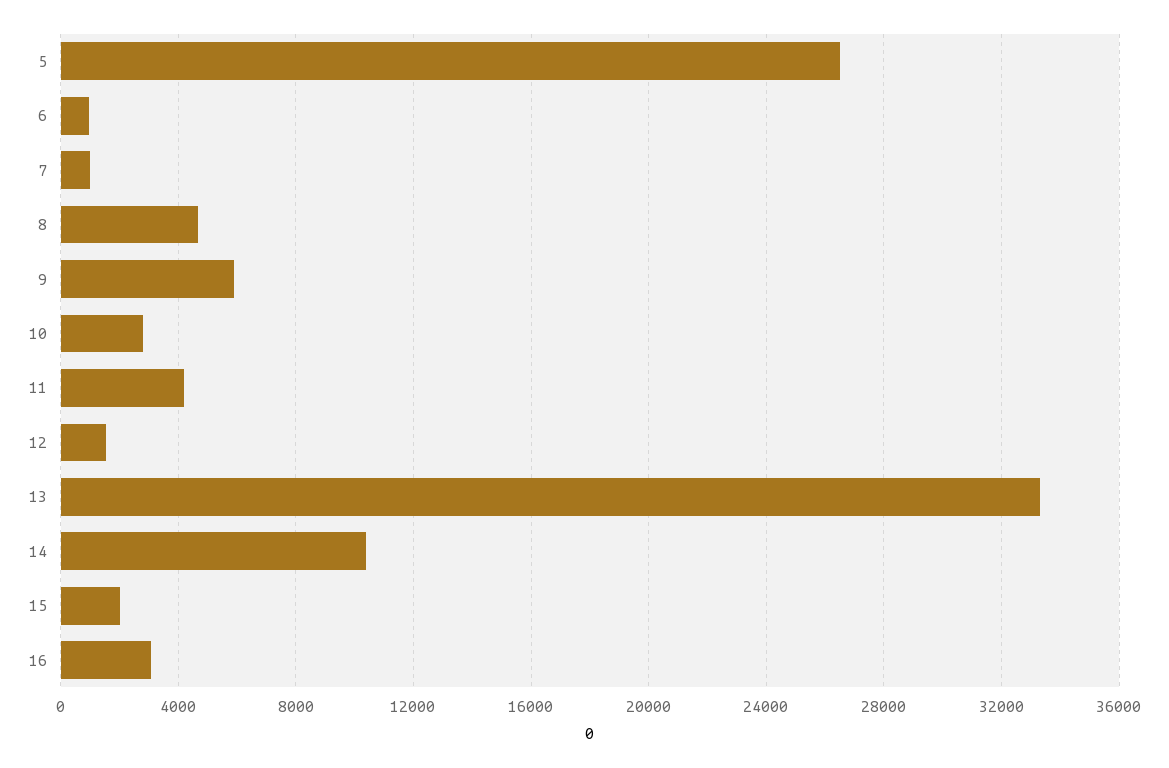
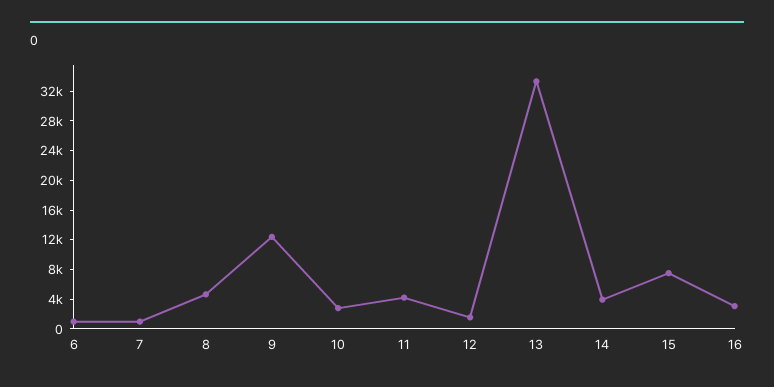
  {
-   "5": 26500,
    "6": 1000,
    "7": 1000,
    "8": 4500,
-   "9": 6000,
+   "9": 12000,
    "10": 3000,
    "11": 4000,
    "12": 1500,
    "13": 33500,
-   "14": 10500,
+   "14": 4000,
-   "15": 2000,
+   "15": 8000,
    "16": 3000
  }

